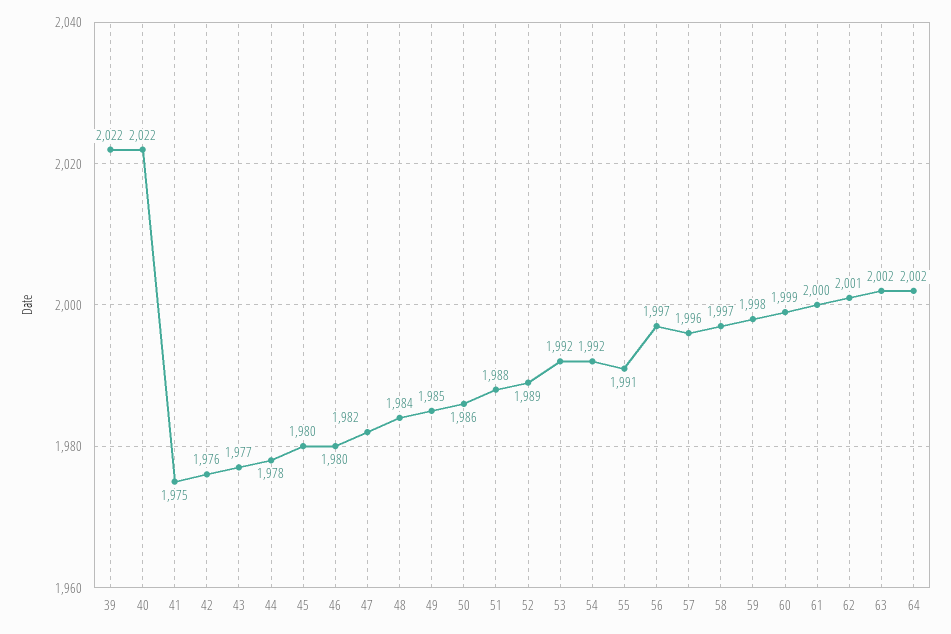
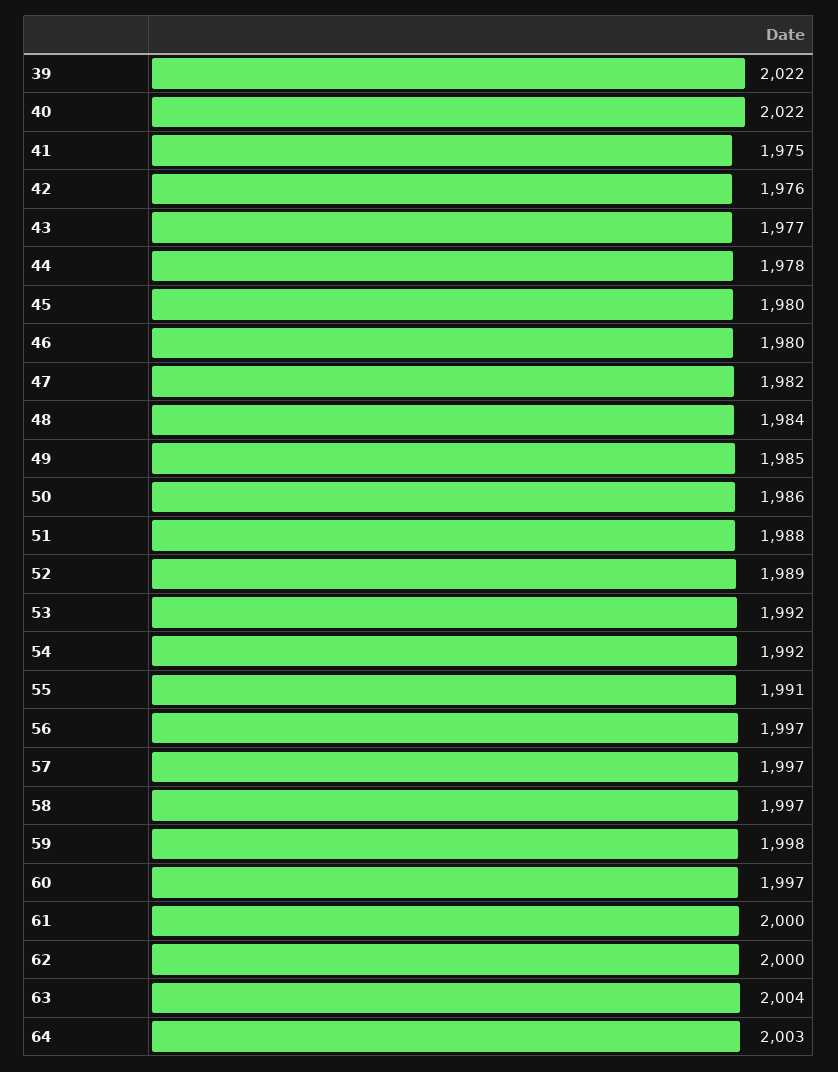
  {
    "39": 2022,
    "40": 2022,
    "41": 1975,
    "42": 1976,
    "43": 1977,
    "44": 1978,
    "45": 1980,
    "46": 1980,
    "47": 1982,
    "48": 1984,
    "49": 1985,
    "50": 1986,
    "51": 1988,
    "52": 1989,
    "53": 1992,
    "54": 1992,
    "55": 1991,
    "56": 1997,
-   "57": 1996,
+   "57": 1997,
    "58": 1997,
    "59": 1998,
-   "60": 1999,
+   "60": 1997,
    "61": 2000,
-   "62": 2001,
+   "62": 2000,
-   "63": 2002,
+   "63": 2004,
-   "64": 2002
+   "64": 2003
  }

